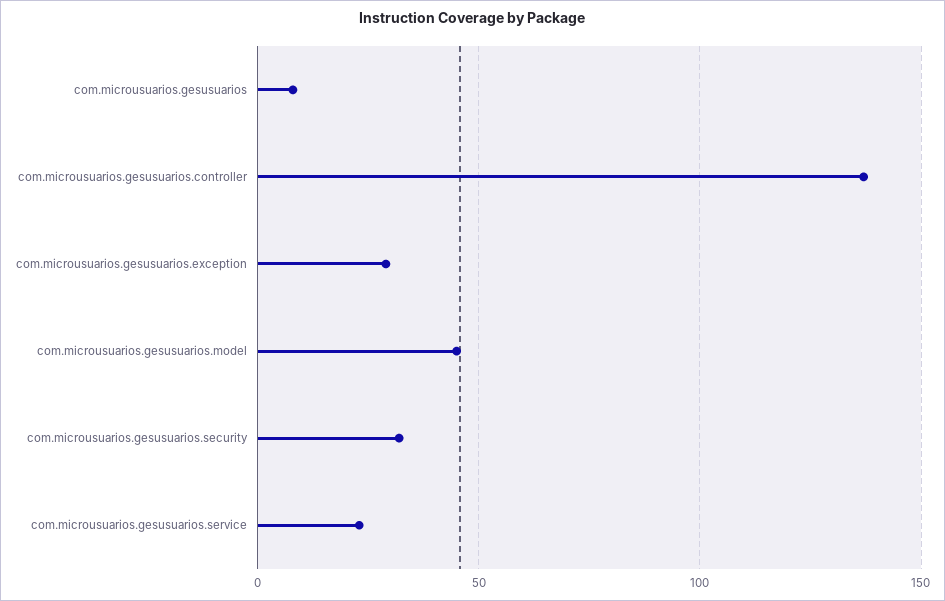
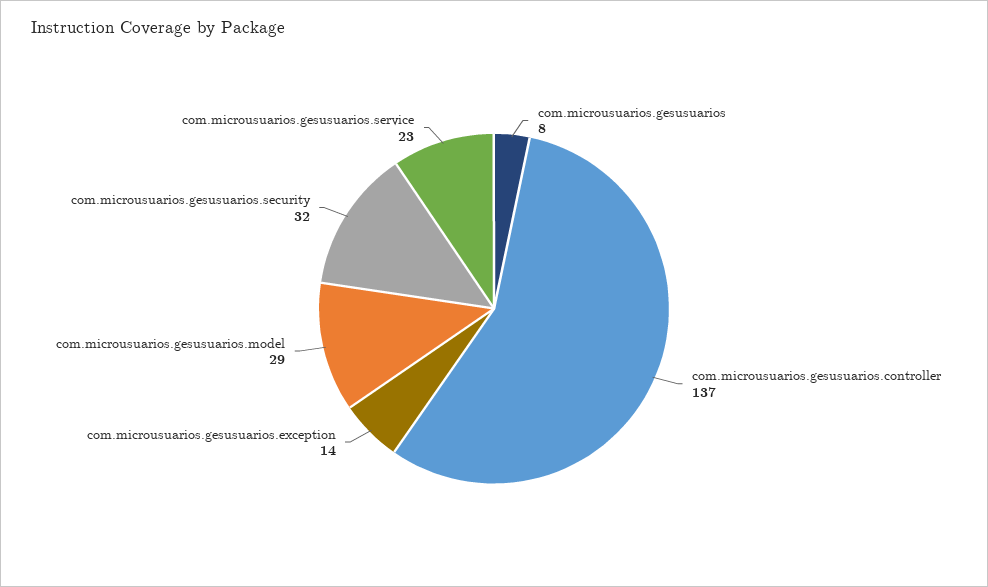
  {
    "com.microusuarios.gesusuarios": 8,
    "com.microusuarios.gesusuarios.controller": 137,
-   "com.microusuarios.gesusuarios.exception": 30,
+   "com.microusuarios.gesusuarios.exception": 14,
-   "com.microusuarios.gesusuarios.model": 45,
+   "com.microusuarios.gesusuarios.model": 29,
    "com.microusuarios.gesusuarios.security": 32,
    "com.microusuarios.gesusuarios.service": 23
  }

